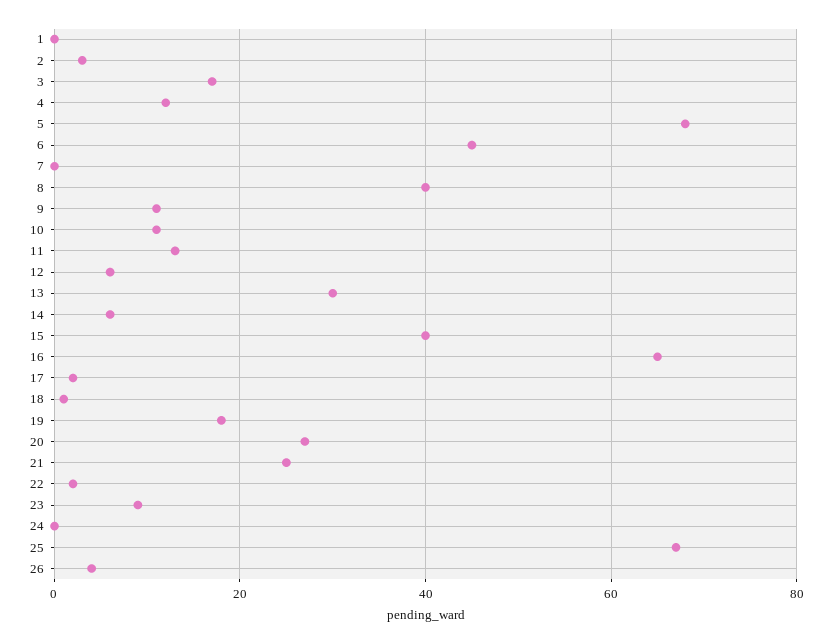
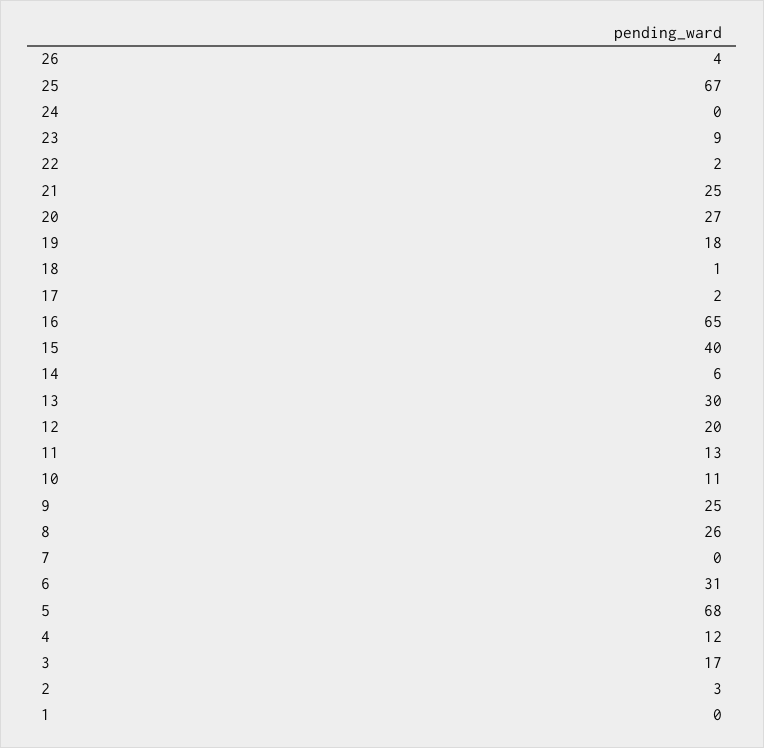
  {
    "1": 0,
    "2": 3,
    "3": 17,
    "4": 12,
    "5": 68,
-   "6": 45,
+   "6": 31,
    "7": 0,
-   "8": 40,
+   "8": 26,
-   "9": 10,
+   "9": 25,
    "10": 11,
    "11": 13,
-   "12": 5,
+   "12": 20,
    "13": 30,
    "14": 6,
    "15": 40,
    "16": 65,
    "17": 2,
    "18": 1,
    "19": 18,
    "20": 27,
    "21": 25,
    "22": 2,
    "23": 9,
    "24": 0,
    "25": 67,
    "26": 4
  }

